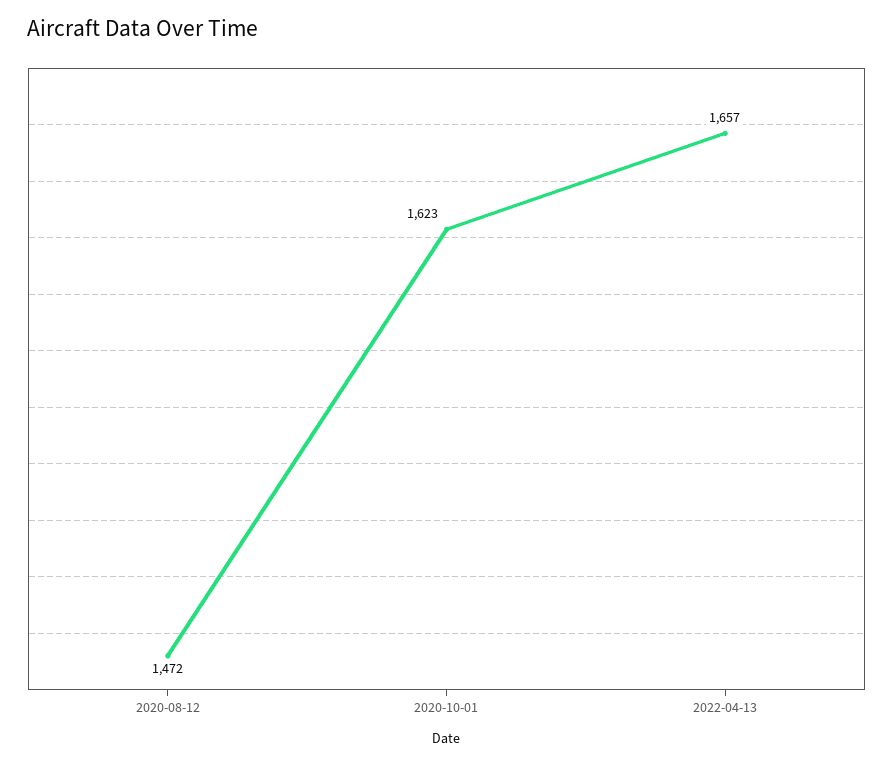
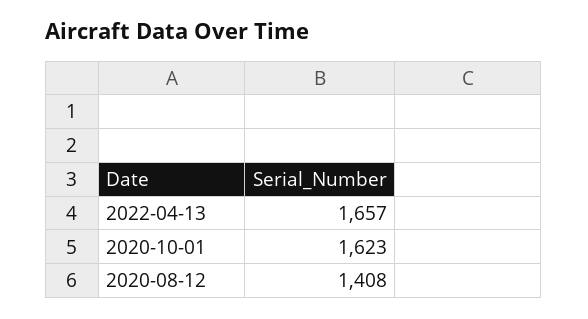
  {
-   "2020-08-12": 1472,
+   "2020-08-12": 1408,
    "2020-10-01": 1623,
    "2022-04-13": 1657
  }

